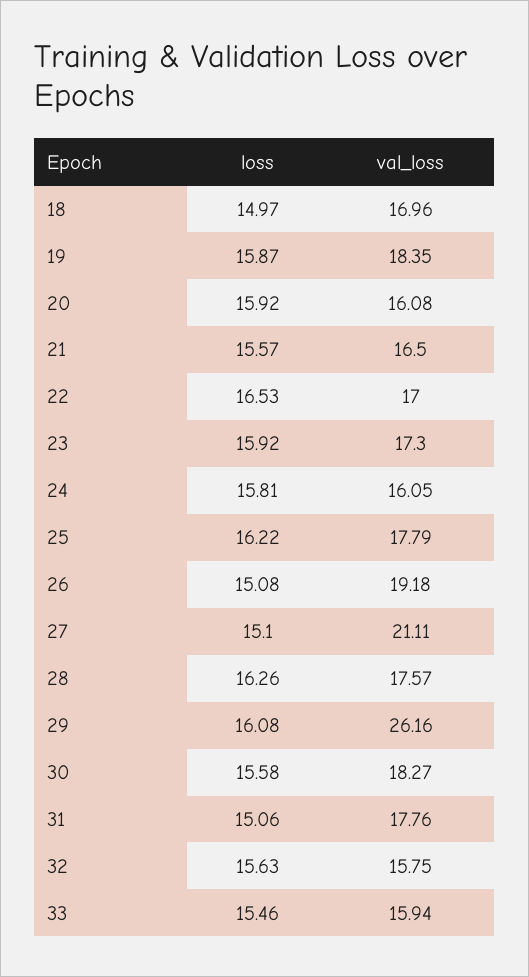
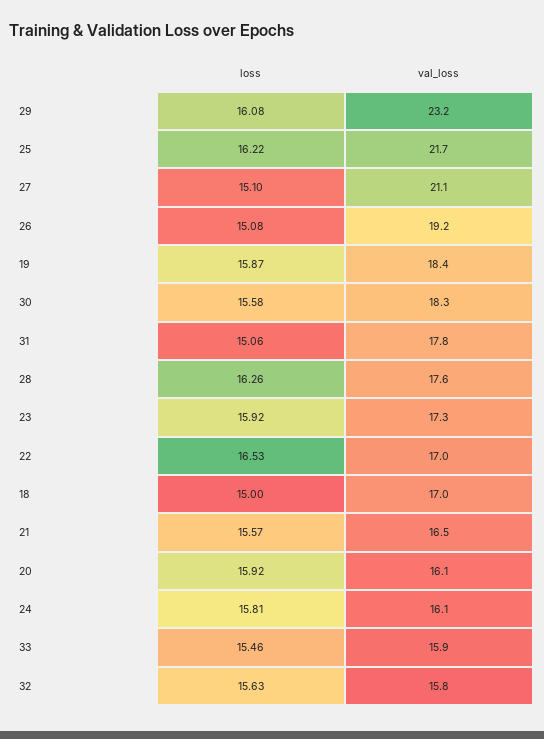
  {
    "loss": {
-     "18": 14.97,
+     "18": 15,
      "19": 15.87,
      "20": 15.92,
      "21": 15.57,
      "22": 16.53,
      "23": 15.92,
      "24": 15.81,
      "25": 16.22,
      "26": 15.08,
      "27": 15.1,
      "28": 16.26,
      "29": 16.08,
      "30": 15.58,
      "31": 15.06,
      "32": 15.63,
      "33": 15.46
    },
    "val_loss": {
      "18": 16.96,
      "19": 18.35,
      "20": 16.08,
      "21": 16.5,
      "22": 17,
      "23": 17.3,
      "24": 16.05,
-     "25": 17.79,
+     "25": 21.7,
      "26": 19.18,
      "27": 21.11,
      "28": 17.57,
-     "29": 26.16,
+     "29": 23.2,
      "30": 18.27,
      "31": 17.76,
      "32": 15.75,
      "33": 15.94
    }
  }

